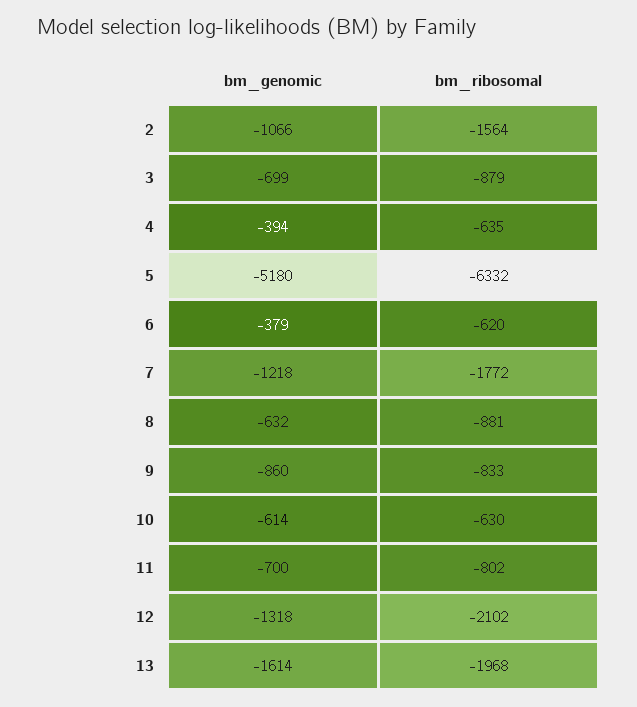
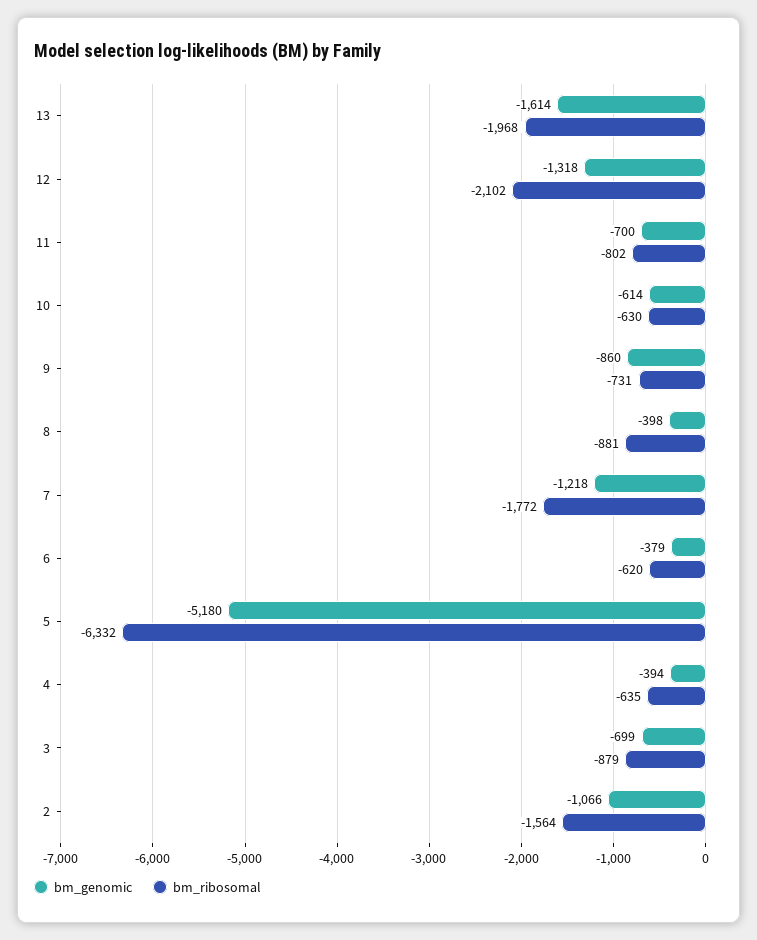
  {
    "bm_genomic": {
      "2": -1066,
      "3": -699,
      "4": -394,
      "5": -5180,
      "6": -379,
      "7": -1218,
-     "8": -632,
+     "8": -398,
      "9": -860,
      "10": -614,
      "11": -700,
      "12": -1318,
      "13": -1614
    },
    "bm_ribosomal": {
      "2": -1564,
      "3": -879,
      "4": -635,
      "5": -6332,
      "6": -620,
      "7": -1772,
      "8": -881,
-     "9": -833,
+     "9": -731,
      "10": -630,
      "11": -802,
      "12": -2102,
      "13": -1968
    }
  }

